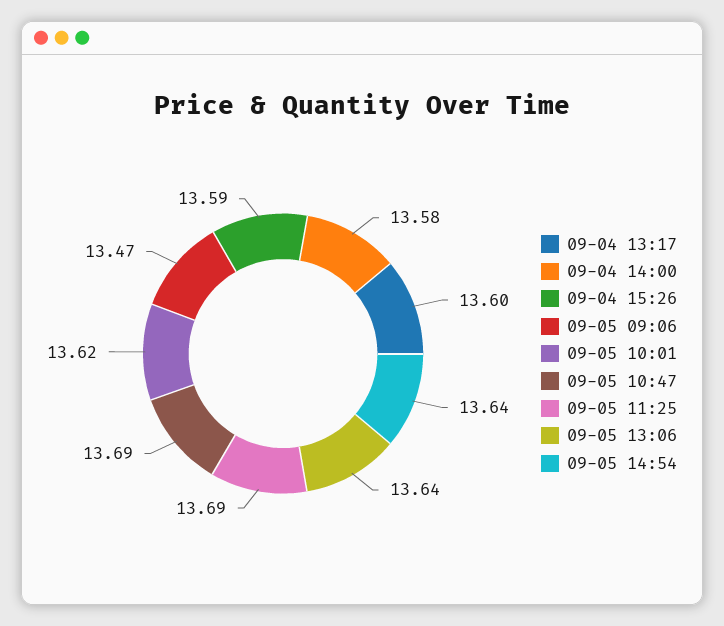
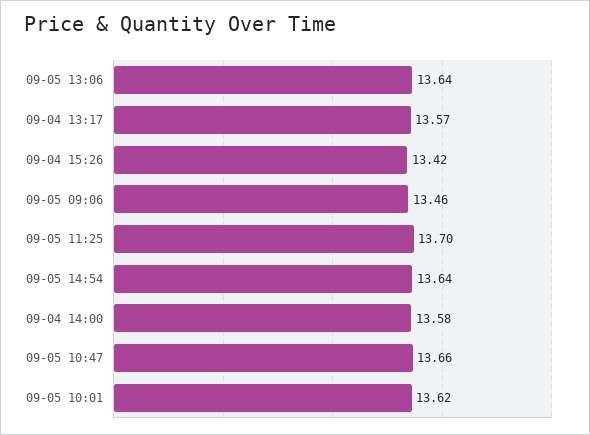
  {
-   "09-04 13:17": 13.6,
+   "09-04 13:17": 13.57,
    "09-04 14:00": 13.58,
-   "09-04 15:26": 13.59,
+   "09-04 15:26": 13.42,
-   "09-05 09:06": 13.47,
+   "09-05 09:06": 13.46,
    "09-05 10:01": 13.62,
-   "09-05 10:47": 13.69,
+   "09-05 10:47": 13.66,
-   "09-05 11:25": 13.69,
+   "09-05 11:25": 13.7,
    "09-05 13:06": 13.64,
    "09-05 14:54": 13.64
  }

